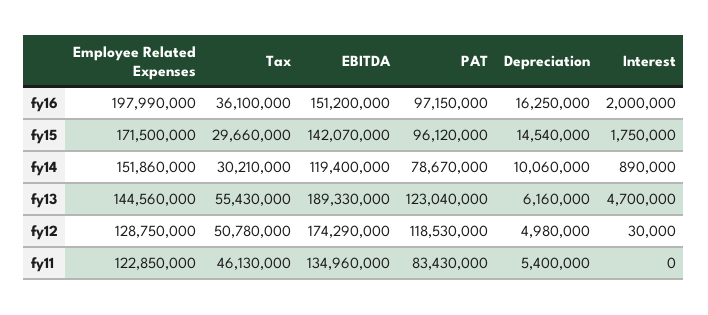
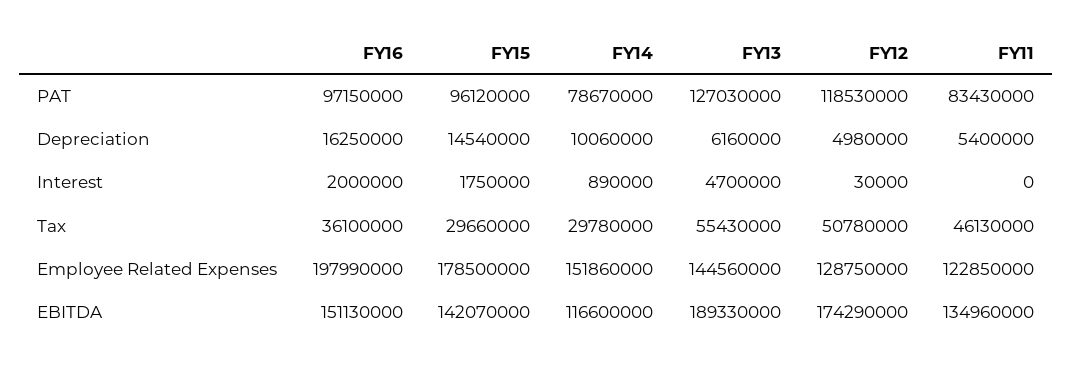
  {
    "Employee Related Expenses": {
      "fy16": 197990000,
-     "fy15": 171500000,
+     "fy15": 178500000,
      "fy14": 151860000,
      "fy13": 144560000,
      "fy12": 128750000,
      "fy11": 122850000
    },
    "Tax": {
      "fy16": 36100000,
      "fy15": 29660000,
-     "fy14": 30210000,
+     "fy14": 29780000,
      "fy13": 55430000,
      "fy12": 50780000,
      "fy11": 46130000
    },
    "EBITDA": {
-     "fy16": 151200000,
+     "fy16": 151130000,
      "fy15": 142070000,
-     "fy14": 119400000,
+     "fy14": 116600000,
      "fy13": 189330000,
      "fy12": 174290000,
      "fy11": 134960000
    },
    "PAT": {
      "fy16": 97150000,
      "fy15": 96120000,
      "fy14": 78670000,
-     "fy13": 123040000,
+     "fy13": 127030000,
      "fy12": 118530000,
      "fy11": 83430000
    },
    "Depreciation": {
      "fy16": 16250000,
      "fy15": 14540000,
      "fy14": 10060000,
      "fy13": 6160000,
      "fy12": 4980000,
      "fy11": 5400000
    },
    "Interest": {
      "fy16": 2000000,
      "fy15": 1750000,
      "fy14": 890000,
      "fy13": 4700000,
      "fy12": 30000,
      "fy11": 0
    }
  }

